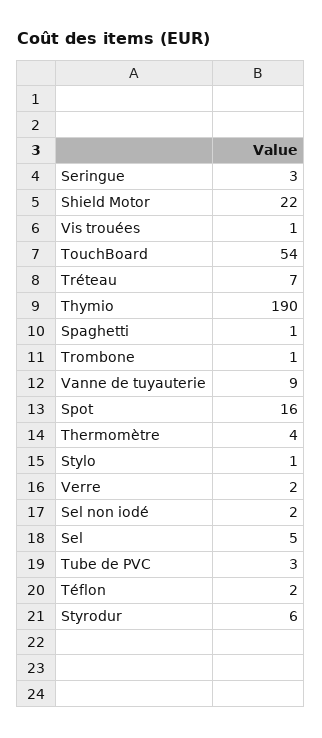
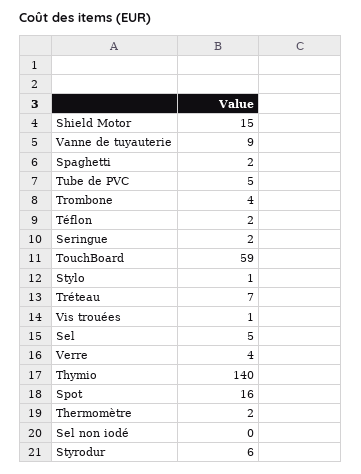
  {
-   "Seringue": 3,
+   "Seringue": 2,
-   "Shield Motor": 22,
+   "Shield Motor": 15,
    "Vis trouées": 1,
-   "TouchBoard": 54,
+   "TouchBoard": 59,
    "Tréteau": 7,
-   "Thymio": 190,
+   "Thymio": 140,
-   "Spaghetti": 1,
+   "Spaghetti": 2,
-   "Trombone": 1,
+   "Trombone": 4,
    "Vanne de tuyauterie": 9,
    "Spot": 16,
-   "Thermomètre": 4,
+   "Thermomètre": 2,
    "Stylo": 1,
-   "Verre": 2,
+   "Verre": 4,
-   "Sel non iodé": 2,
+   "Sel non iodé": 0,
    "Sel": 5,
-   "Tube de PVC": 3,
+   "Tube de PVC": 5,
    "Téflon": 2,
    "Styrodur": 6
  }

